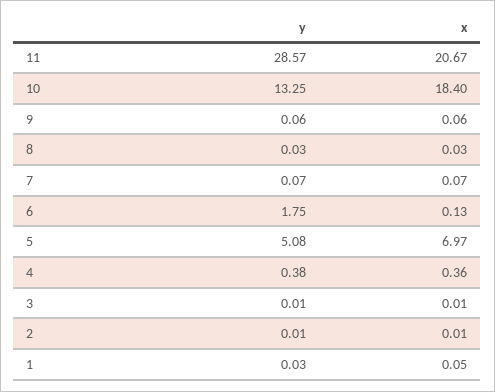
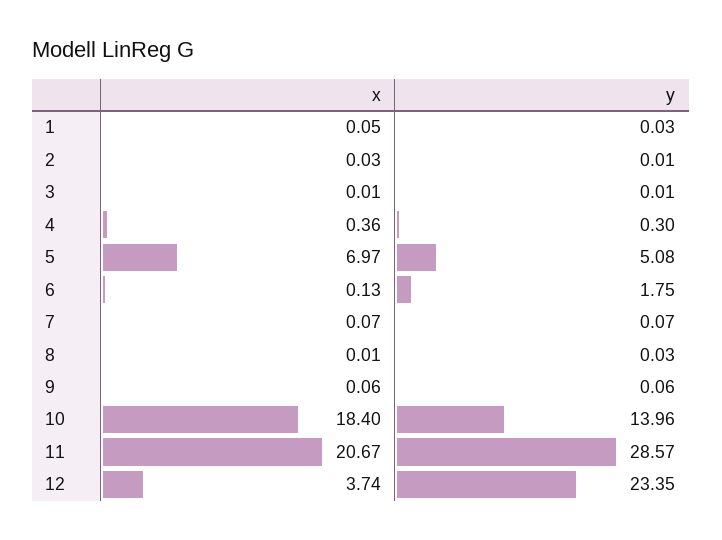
  {
    "y": {
      "11": 28.57,
-     "10": 13.25,
+     "10": 13.96,
      "9": 0.06,
      "8": 0.03,
      "7": 0.07,
      "6": 1.75,
      "5": 5.08,
-     "4": 0.38,
+     "4": 0.3,
      "3": 0.01,
      "2": 0.01,
-     "1": 0.03
+     "1": 0.03,
+     "12": 23.35
    },
    "x": {
      "11": 20.67,
      "10": 18.4,
      "9": 0.06,
-     "8": 0.03,
+     "8": 0.01,
      "7": 0.07,
      "6": 0.13,
      "5": 6.97,
      "4": 0.36,
      "3": 0.01,
-     "2": 0.01,
+     "2": 0.03,
-     "1": 0.05
+     "1": 0.05,
+     "12": 3.74
    }
  }

